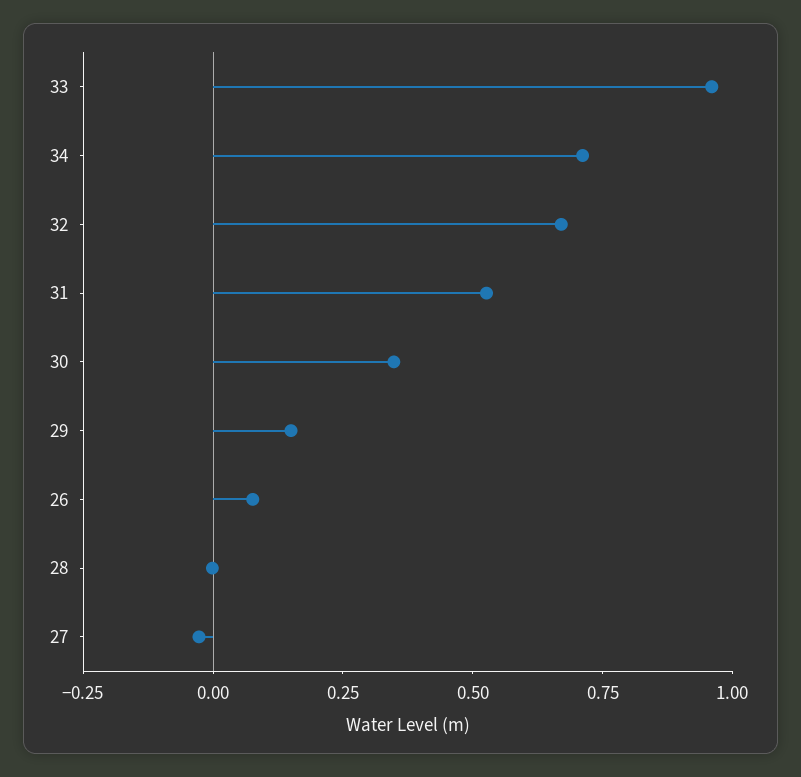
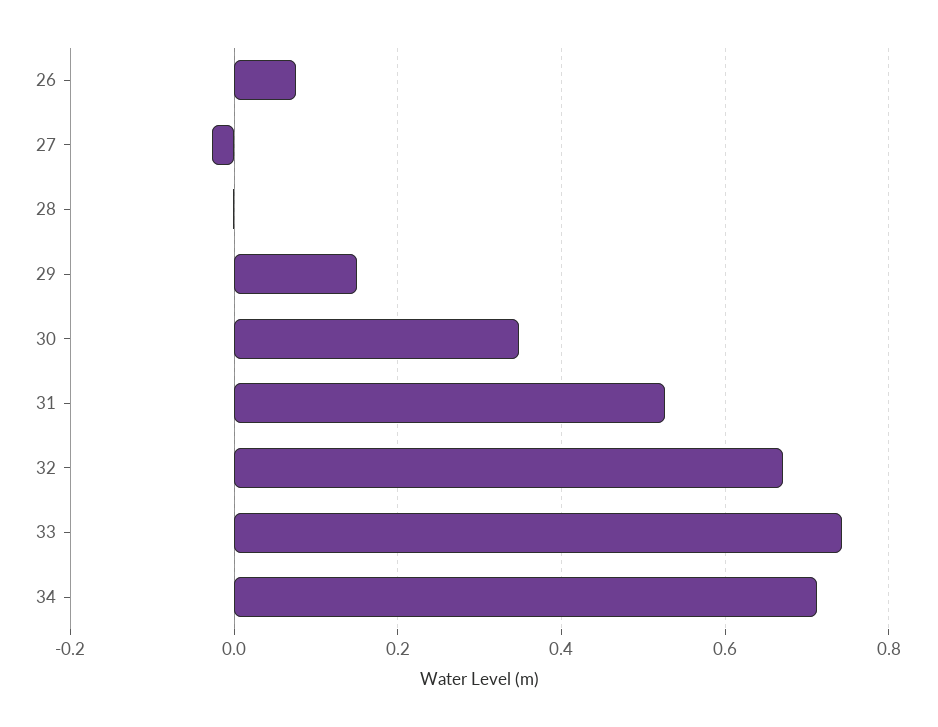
  {
-   "33": 0.95,
+   "33": 0.74,
    "34": 0.72,
    "32": 0.68,
    "31": 0.52,
    "30": 0.34,
    "29": 0.14,
    "26": 0.08,
    "28": 0,
    "27": -0.02
  }

